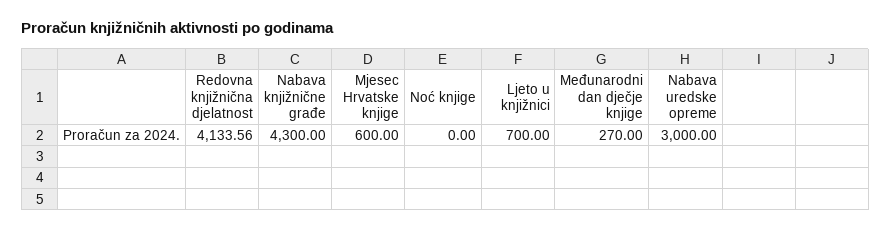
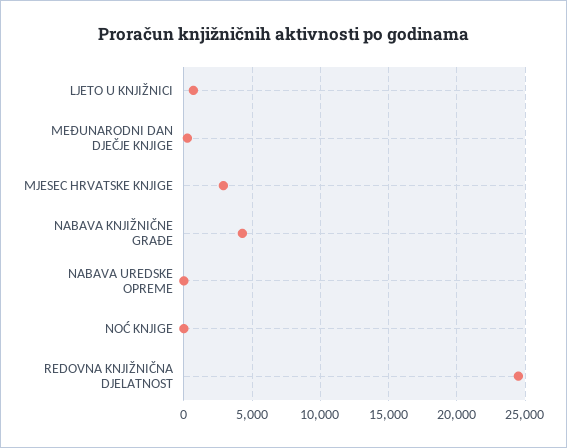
  {
-   "Redovna knjižnična djelatnost": 4133.56,
+   "Redovna knjižnična djelatnost": 24500,
    "Nabava knjižnične građe": 4300,
-   "Mjesec Hrvatske knjige": 600,
+   "Mjesec Hrvatske knjige": 3000,
    "Noć knjige": 0,
    "Ljeto u knjižnici": 700,
    "Međunarodni dan dječje knjige": 270,
-   "Nabava uredske opreme": 3000
+   "Nabava uredske opreme": 0
  }

